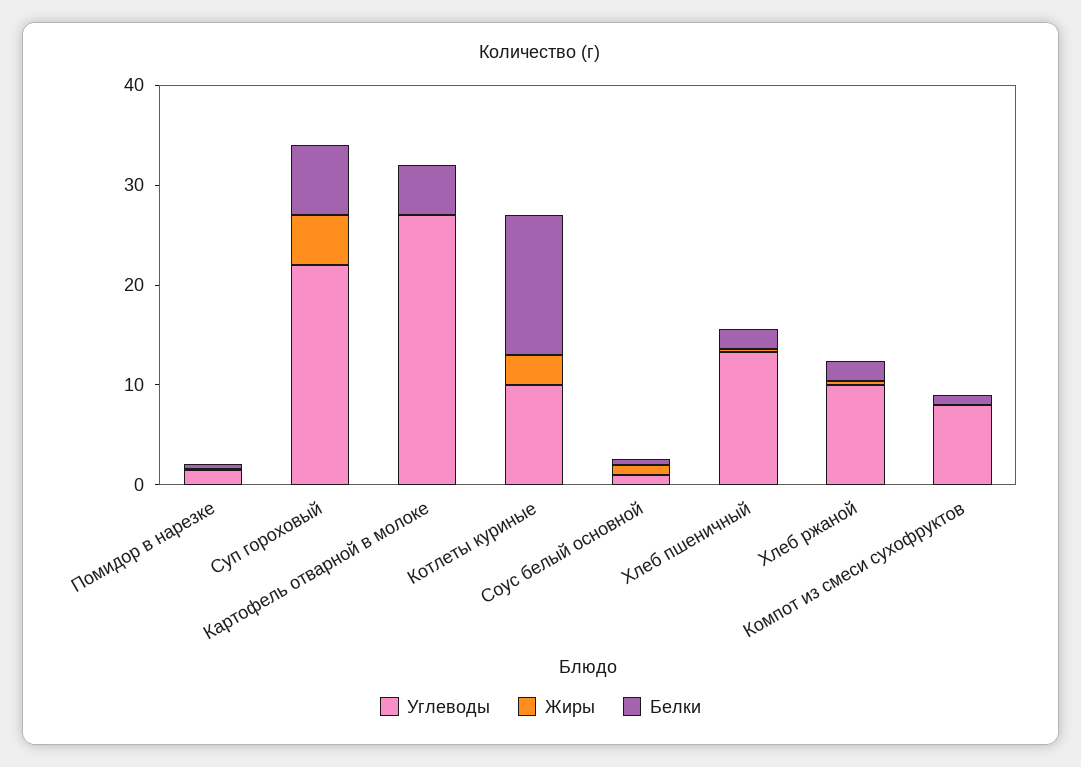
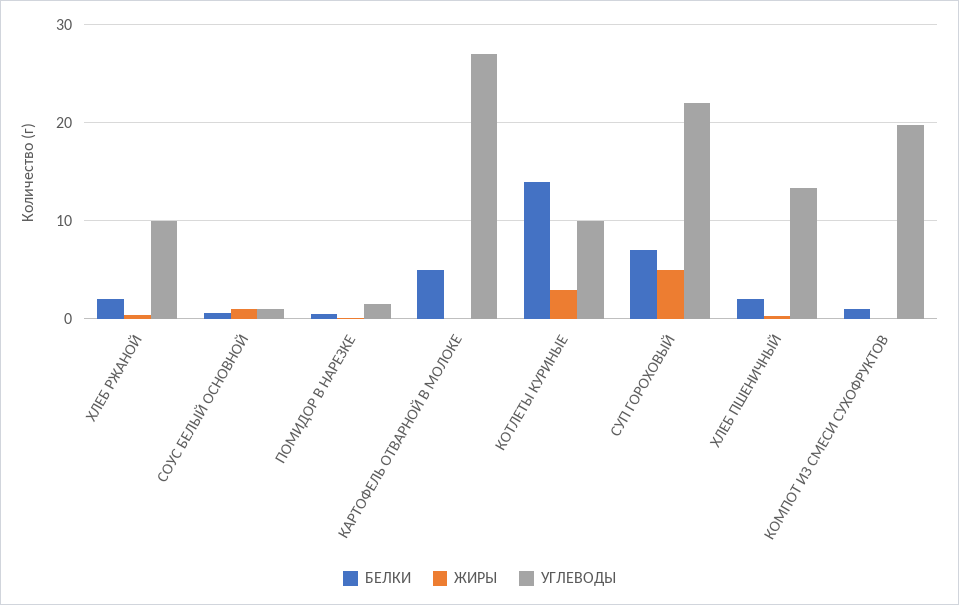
  {
    "Углеводы": {
      "Помидор в нарезке": 2,
      "Суп гороховый": 22,
      "Картофель отварной в молоке": 27,
      "Котлеты куриные": 10,
      "Соус белый основной": 1,
      "Хлеб пшеничный": 13,
      "Хлеб ржаной": 10,
-     "Компот из смеси сухофруктов": 8
+     "Компот из смеси сухофруктов": 20
    },
    "Жиры": {
      "Помидор в нарезке": 0,
      "Суп гороховый": 5,
      "Картофель отварной в молоке": 0,
      "Котлеты куриные": 3,
      "Соус белый основной": 1,
      "Хлеб пшеничный": 0,
      "Хлеб ржаной": 0,
      "Компот из смеси сухофруктов": 0
    },
    "Белки": {
      "Помидор в нарезке": 1,
      "Суп гороховый": 7,
      "Картофель отварной в молоке": 5,
      "Котлеты куриные": 14,
      "Соус белый основной": 1,
      "Хлеб пшеничный": 2,
      "Хлеб ржаной": 2,
      "Компот из смеси сухофруктов": 1
    }
  }

